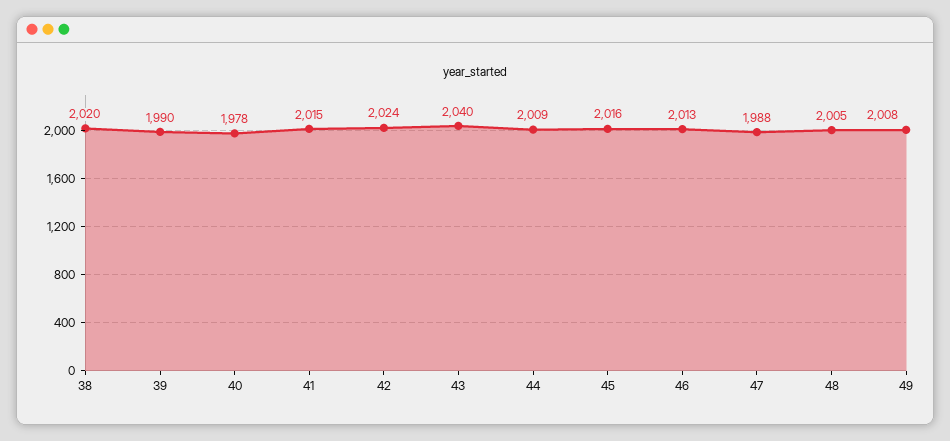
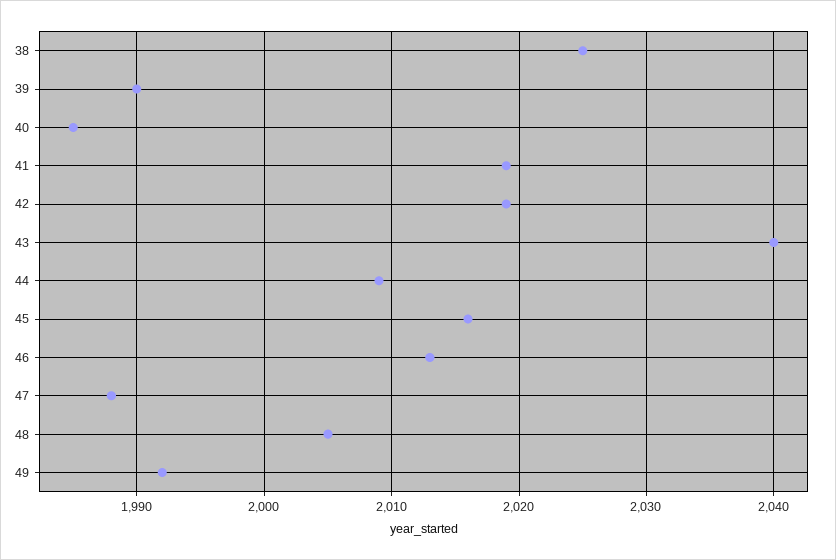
  {
-   "38": 2020,
+   "38": 2025,
    "39": 1990,
-   "40": 1978,
+   "40": 1985,
-   "41": 2015,
+   "41": 2019,
-   "42": 2024,
+   "42": 2019,
    "43": 2040,
    "44": 2009,
    "45": 2016,
    "46": 2013,
    "47": 1988,
    "48": 2005,
-   "49": 2008
+   "49": 1992
  }

